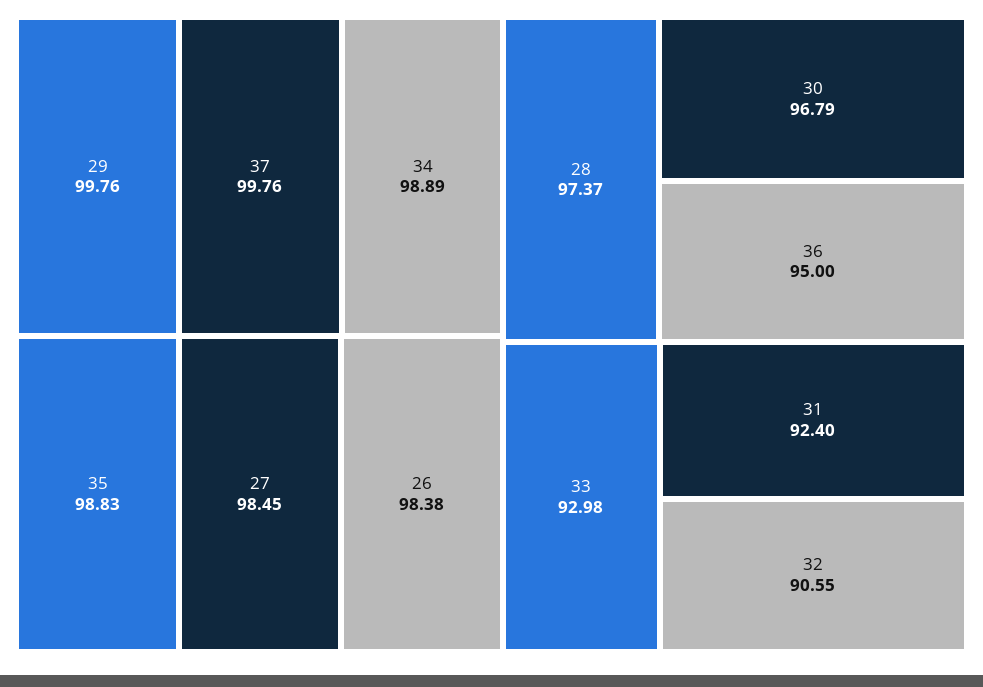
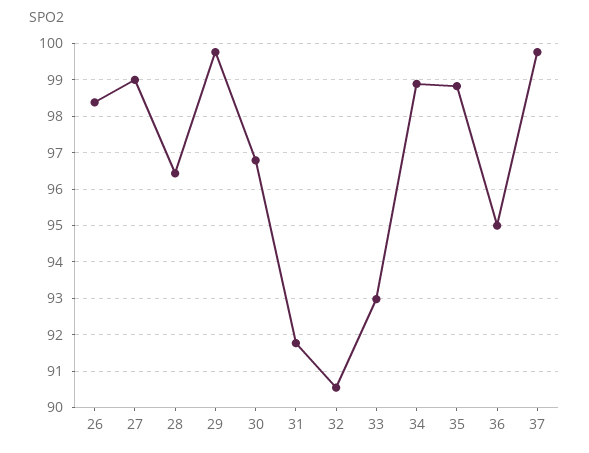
  {
    "29": 99.76,
    "37": 99.76,
    "34": 98.89,
    "35": 98.83,
-   "27": 98.45,
+   "27": 99,
    "26": 98.38,
-   "28": 97.37,
+   "28": 96.4,
    "30": 96.79,
    "36": 95,
    "33": 92.98,
-   "31": 92.4,
+   "31": 91.8,
    "32": 90.55
  }

